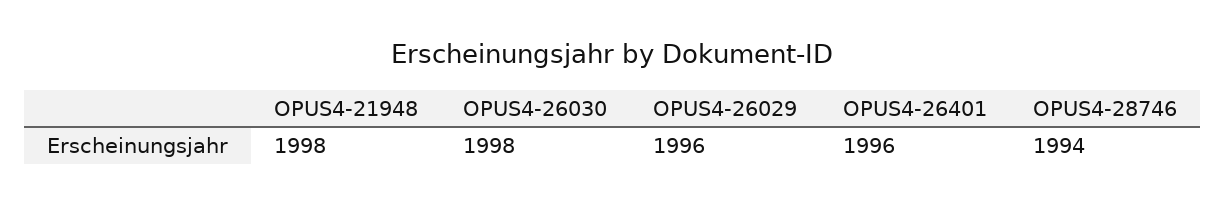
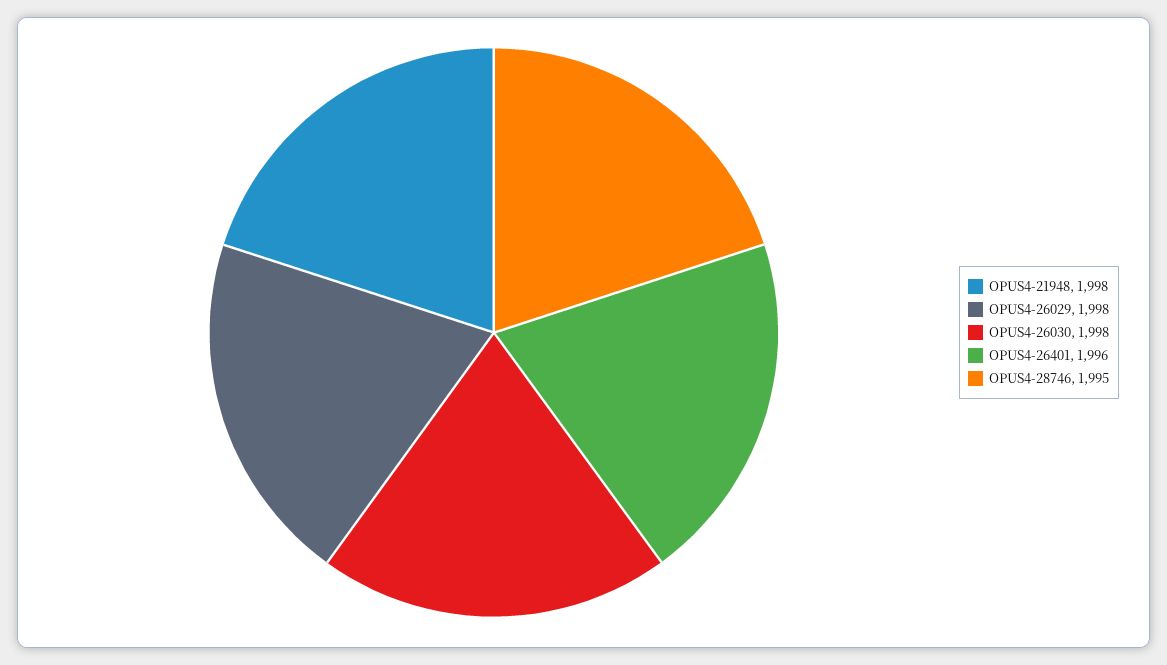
  {
    "OPUS4-21948": 1998,
    "OPUS4-26030": 1998,
-   "OPUS4-26029": 1996,
+   "OPUS4-26029": 1998,
    "OPUS4-26401": 1996,
-   "OPUS4-28746": 1994
+   "OPUS4-28746": 1995
  }

